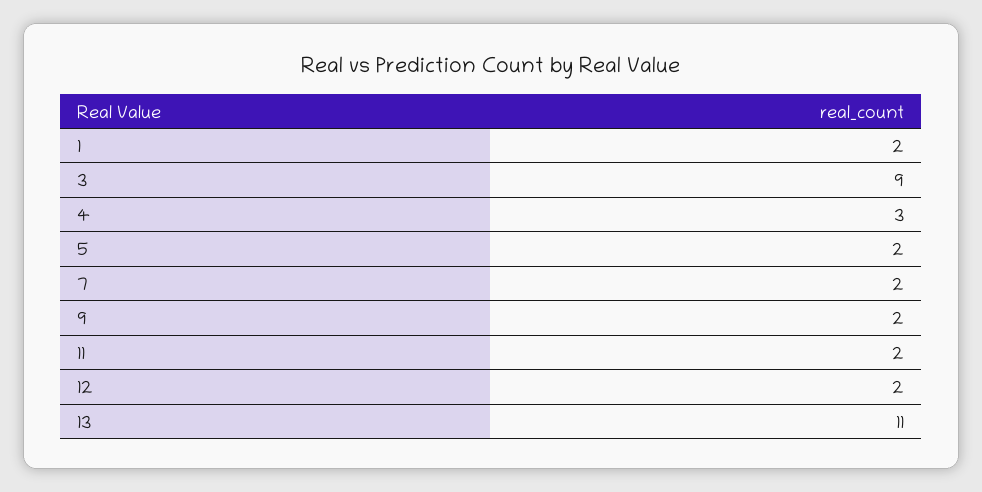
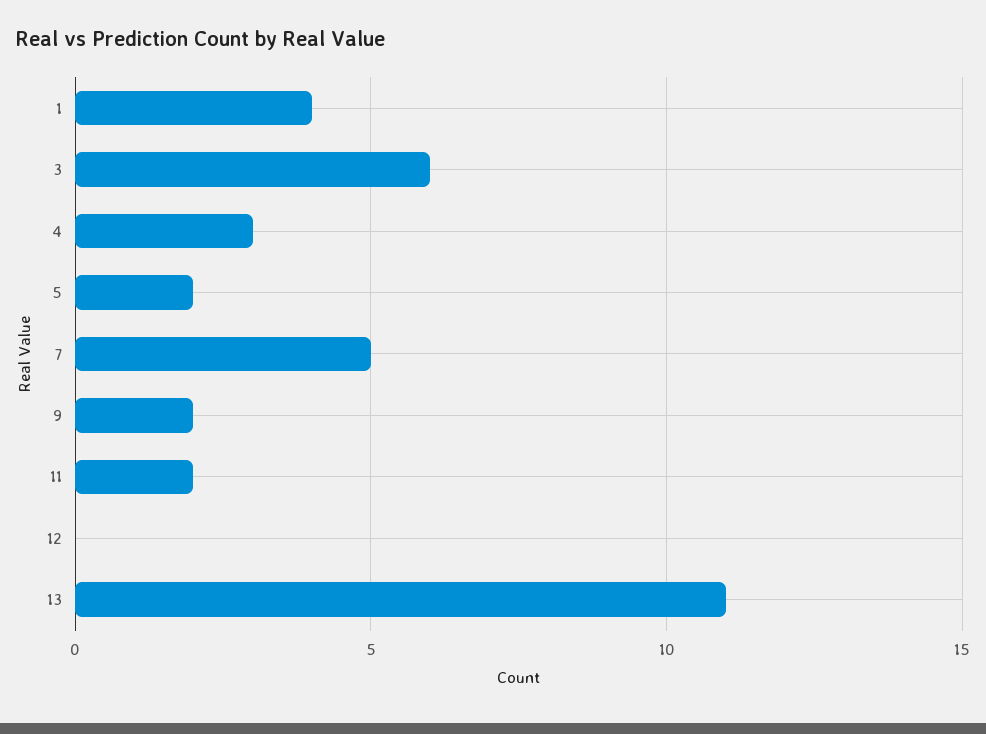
  {
-   "1": 2,
+   "1": 4,
-   "3": 9,
+   "3": 6,
    "4": 3,
    "5": 2,
-   "7": 2,
+   "7": 5,
    "9": 2,
    "11": 2,
-   "12": 2,
+   "12": 0,
    "13": 11
  }

